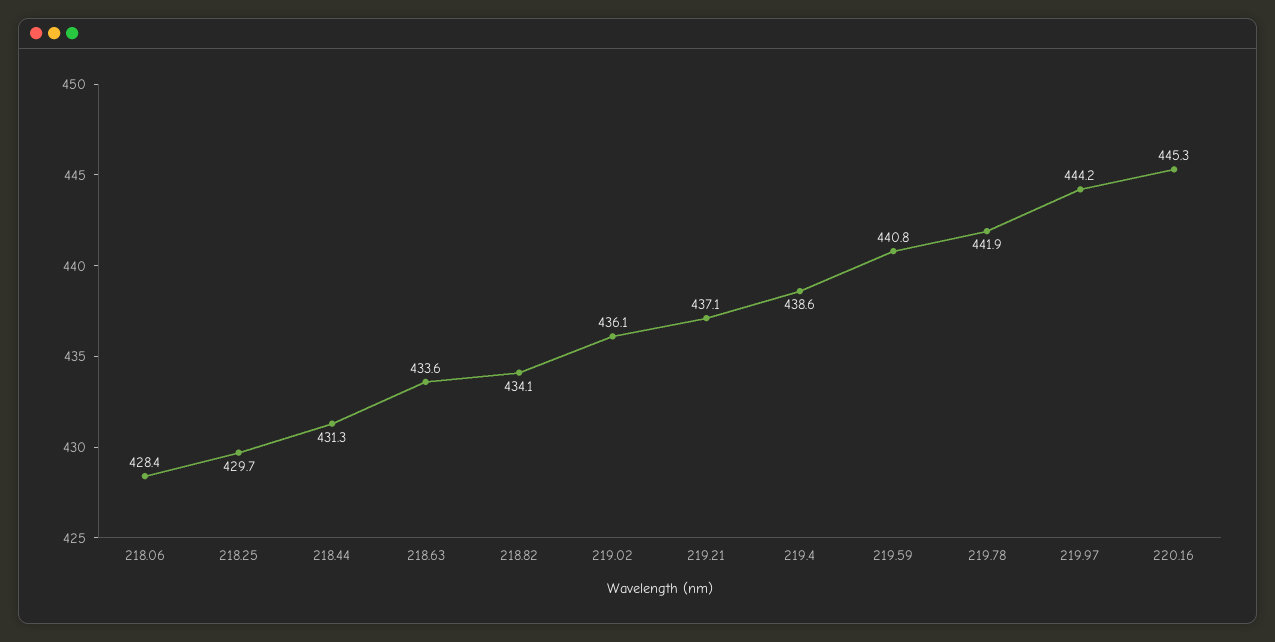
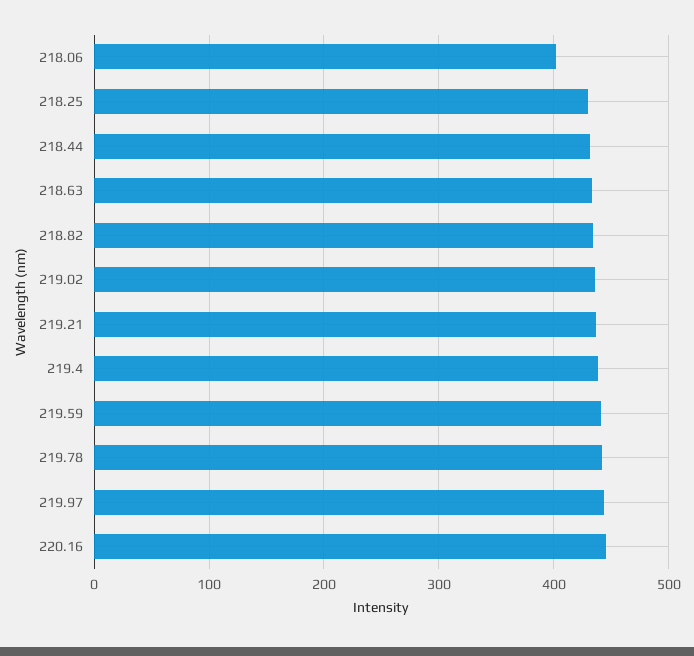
  {
-   "218.06": 428.4,
+   "218.06": 400,
    "218.25": 429.7,
    "218.44": 431.3,
    "218.63": 433.6,
    "218.82": 434.1,
    "219.02": 436.1,
    "219.21": 437.1,
    "219.4": 438.6,
    "219.59": 440.8,
    "219.78": 441.9,
    "219.97": 444.2,
    "220.16": 445.3
  }

